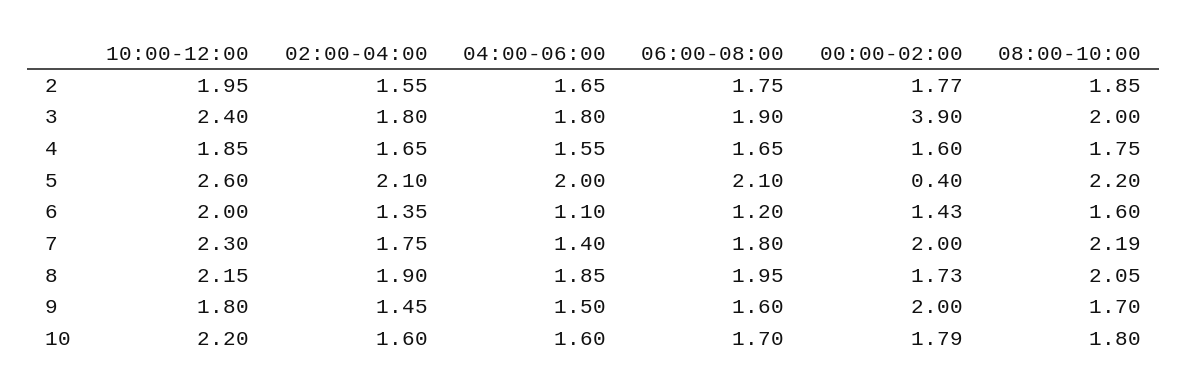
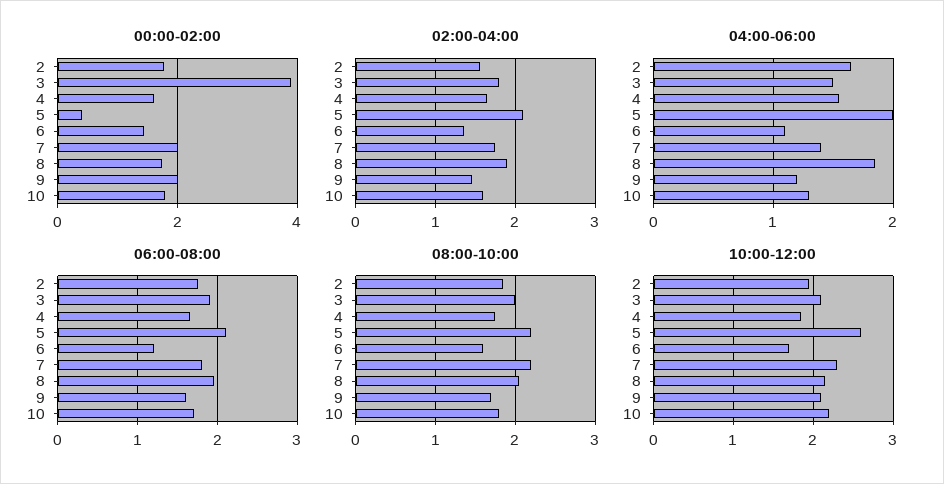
  {
    "10:00-12:00": {
      "2": 1.95,
-     "3": 2.4,
+     "3": 2.1,
      "4": 1.85,
      "5": 2.6,
-     "6": 2,
+     "6": 1.7,
      "7": 2.3,
      "8": 2.15,
-     "9": 1.8,
+     "9": 2.1,
      "10": 2.2
    },
    "02:00-04:00": {
      "2": 1.55,
      "3": 1.8,
      "4": 1.65,
      "5": 2.1,
      "6": 1.35,
      "7": 1.75,
      "8": 1.9,
      "9": 1.45,
      "10": 1.6
    },
    "04:00-06:00": {
      "2": 1.65,
-     "3": 1.8,
+     "3": 1.5,
      "4": 1.55,
      "5": 2,
      "6": 1.1,
      "7": 1.4,
      "8": 1.85,
-     "9": 1.5,
+     "9": 1.2,
-     "10": 1.6
+     "10": 1.3
    },
    "06:00-08:00": {
      "2": 1.75,
      "3": 1.9,
      "4": 1.65,
      "5": 2.1,
      "6": 1.2,
      "7": 1.8,
      "8": 1.95,
      "9": 1.6,
      "10": 1.7
    },
    "00:00-02:00": {
      "2": 1.77,
      "3": 3.9,
      "4": 1.6,
      "5": 0.4,
      "6": 1.43,
      "7": 2,
      "8": 1.73,
      "9": 2,
      "10": 1.79
    },
    "08:00-10:00": {
      "2": 1.85,
      "3": 2,
      "4": 1.75,
      "5": 2.2,
      "6": 1.6,
      "7": 2.19,
      "8": 2.05,
      "9": 1.7,
      "10": 1.8
    }
  }

